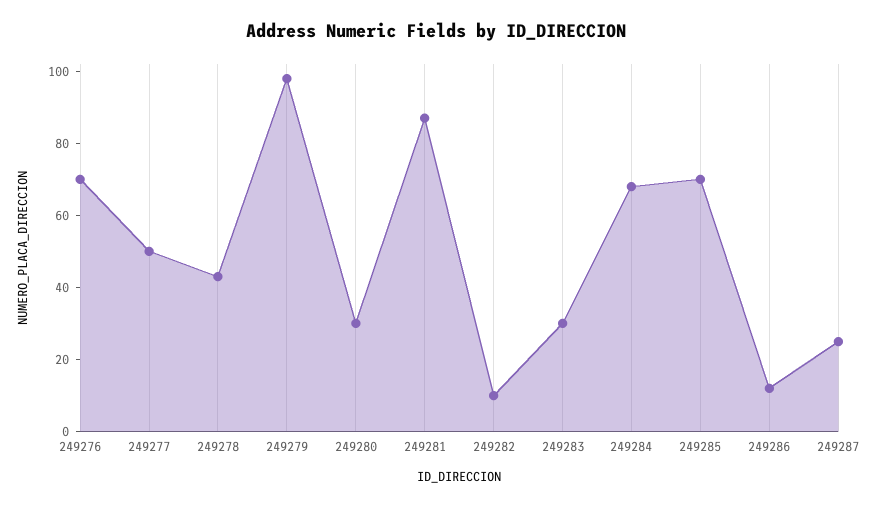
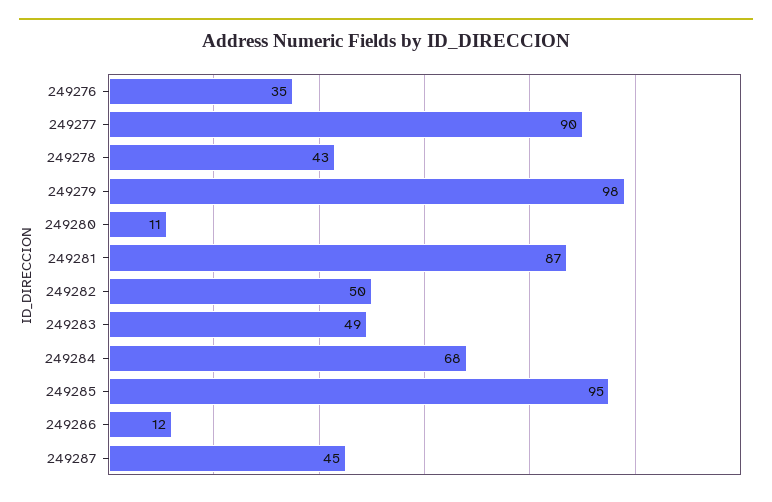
  {
-   "249276": 70,
+   "249276": 35,
-   "249277": 50,
+   "249277": 90,
    "249278": 43,
    "249279": 98,
-   "249280": 30,
+   "249280": 11,
    "249281": 87,
-   "249282": 10,
+   "249282": 50,
-   "249283": 30,
+   "249283": 49,
    "249284": 68,
-   "249285": 70,
+   "249285": 95,
    "249286": 12,
-   "249287": 25
+   "249287": 45
  }

